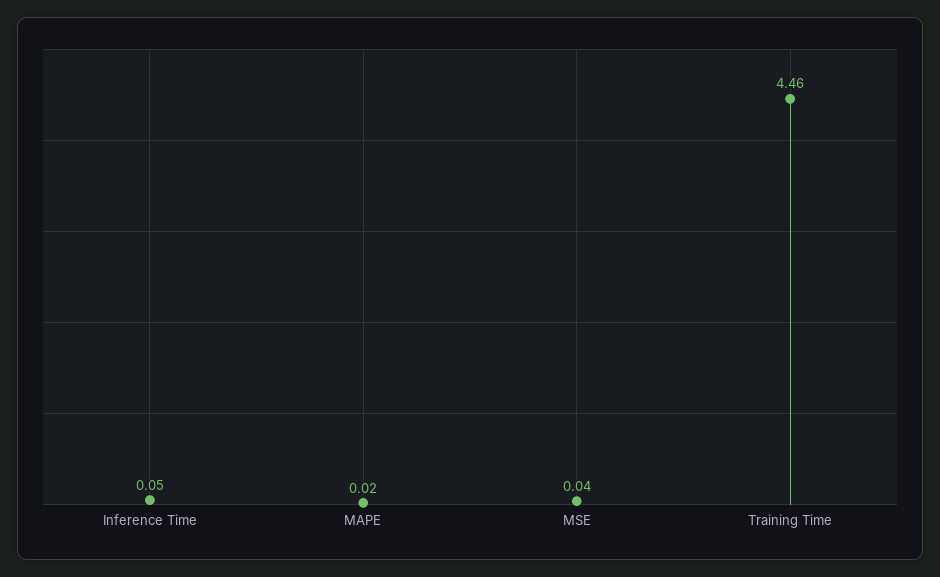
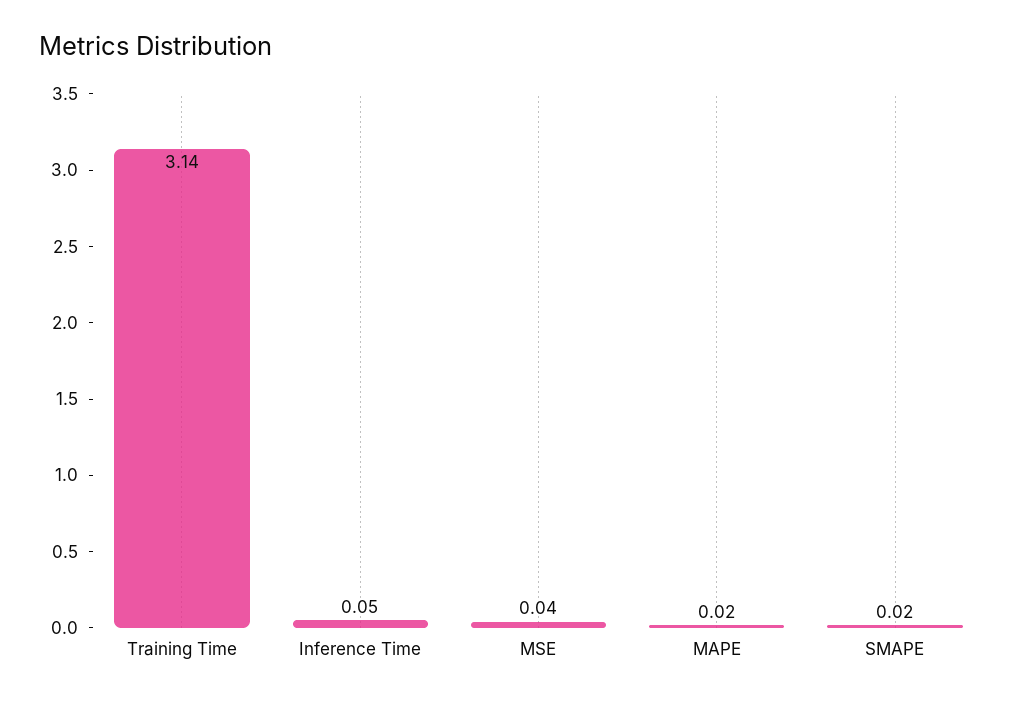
  {
    "Inference Time": 0.05,
    "MAPE": 0.02,
    "MSE": 0.04,
-   "Training Time": 4.46
+   "Training Time": 3.14,
+   "SMAPE": 0.02
  }

